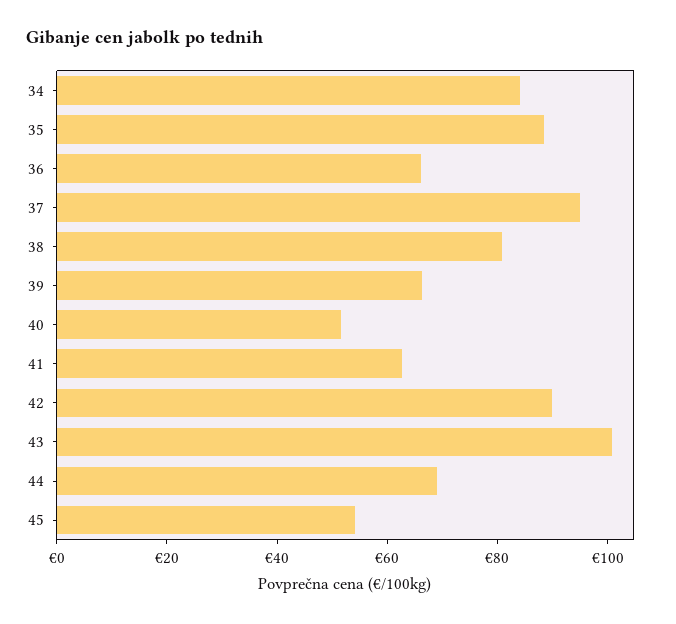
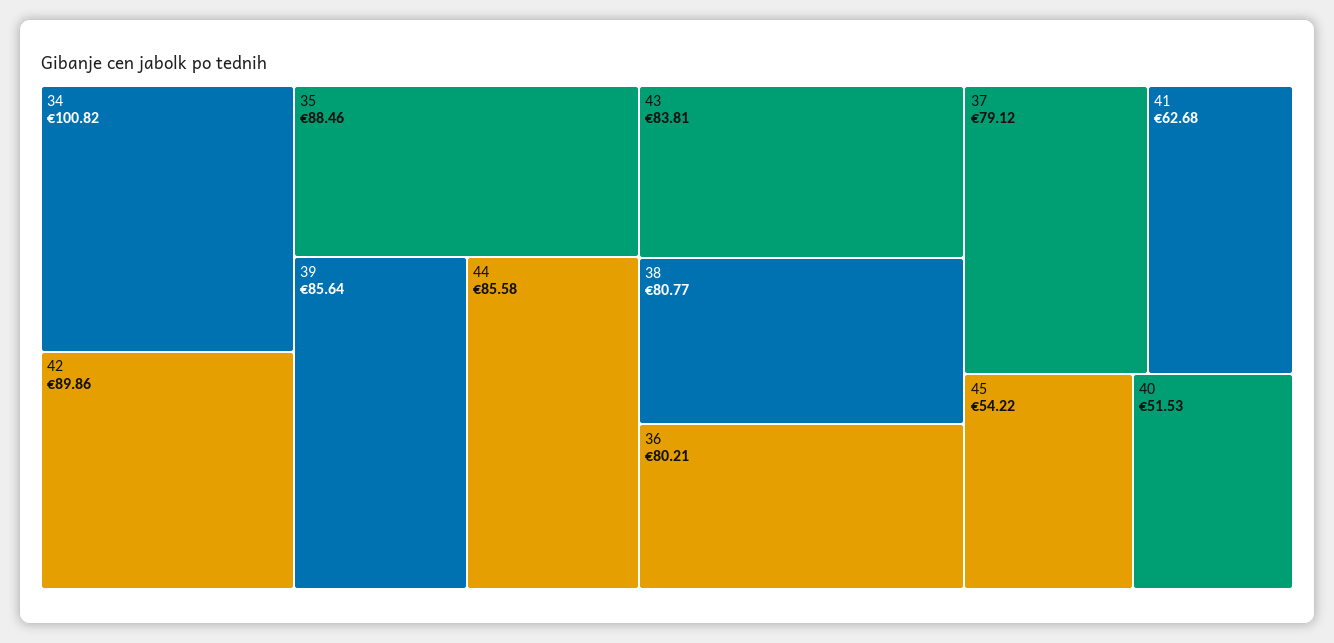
  {
-   "34": 85,
+   "34": 100.82,
    "35": 88.46,
-   "36": 65,
+   "36": 80.21,
-   "37": 95,
+   "37": 79.12,
    "38": 80.77,
-   "39": 65,
+   "39": 85.64,
    "40": 51.53,
    "41": 62.68,
    "42": 89.86,
-   "43": 100,
+   "43": 83.81,
-   "44": 70,
+   "44": 85.58,
    "45": 54.22
  }

